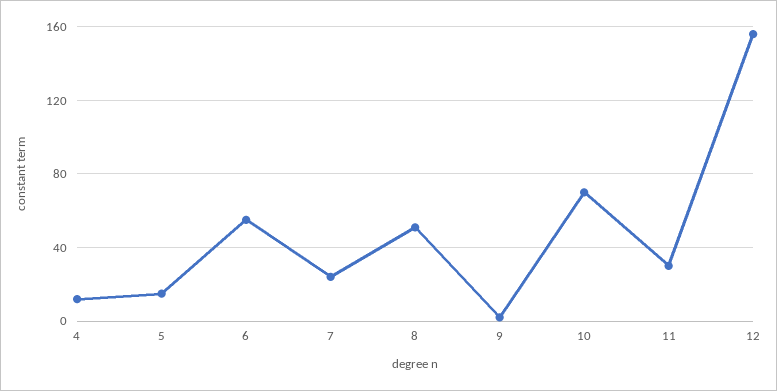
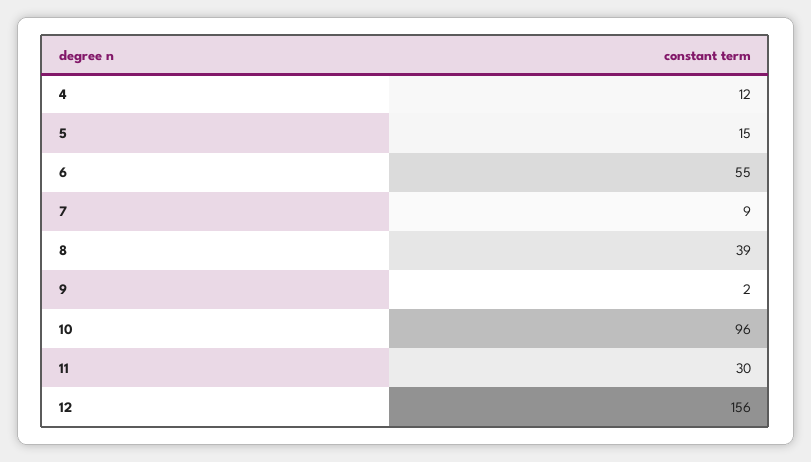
  {
    "4": 12,
    "5": 15,
    "6": 55,
-   "7": 25,
+   "7": 9,
-   "8": 50,
+   "8": 39,
    "9": 2,
-   "10": 70,
+   "10": 96,
    "11": 30,
    "12": 156
  }

